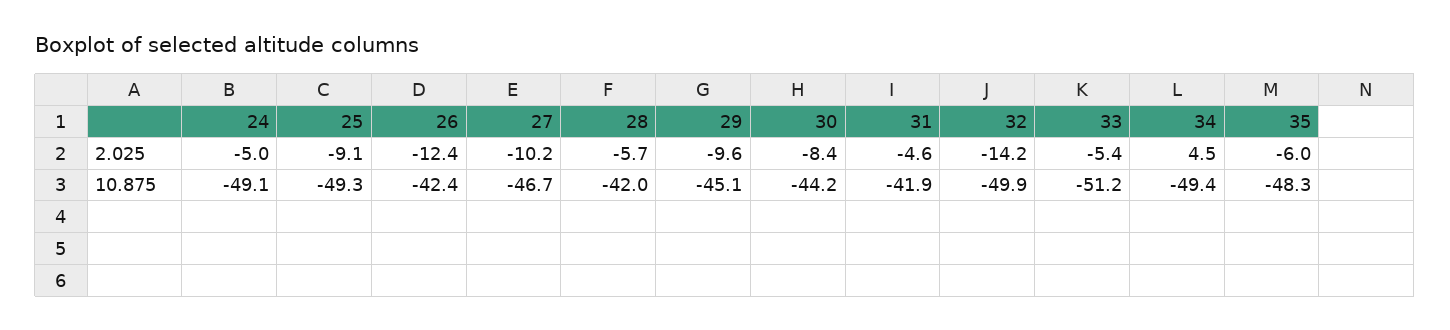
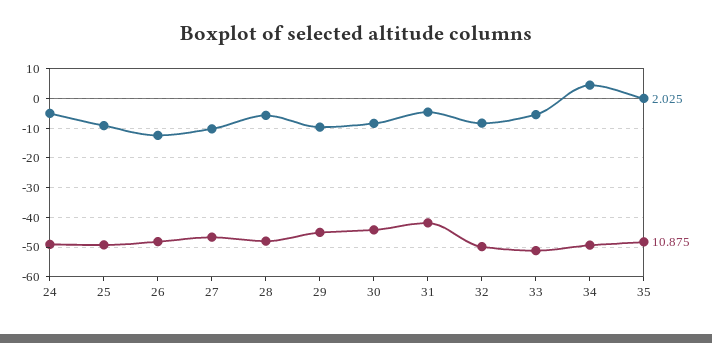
  {
    "2.025": {
      "24": -5,
      "25": -9.1,
      "26": -12.4,
      "27": -10.2,
      "28": -5.7,
      "29": -9.6,
      "30": -8.4,
      "31": -4.6,
-     "32": -14.2,
+     "32": -7.5,
      "33": -5.4,
      "34": 4.5,
-     "35": -6
+     "35": 0
    },
    "10.875": {
      "24": -49.1,
      "25": -49.3,
-     "26": -42.4,
+     "26": -47.5,
      "27": -46.7,
-     "28": -42,
+     "28": -47.5,
      "29": -45.1,
      "30": -44.2,
      "31": -41.9,
      "32": -49.9,
      "33": -51.2,
      "34": -49.4,
      "35": -48.3
    }
  }

